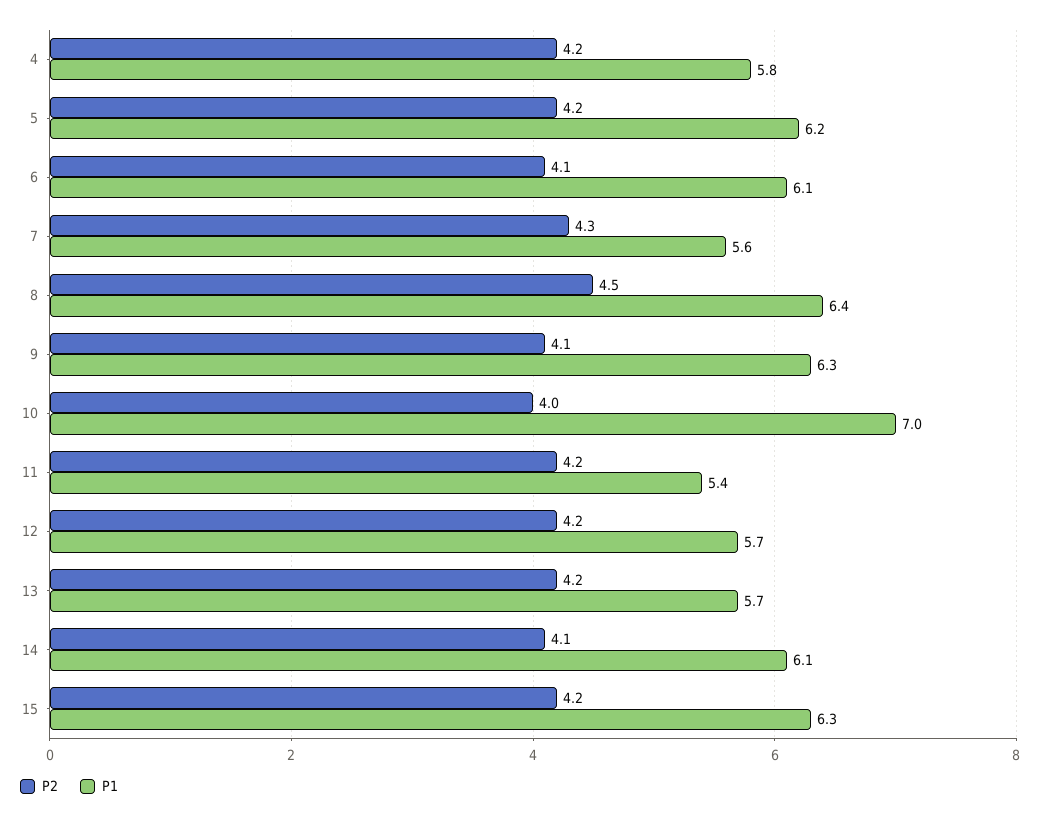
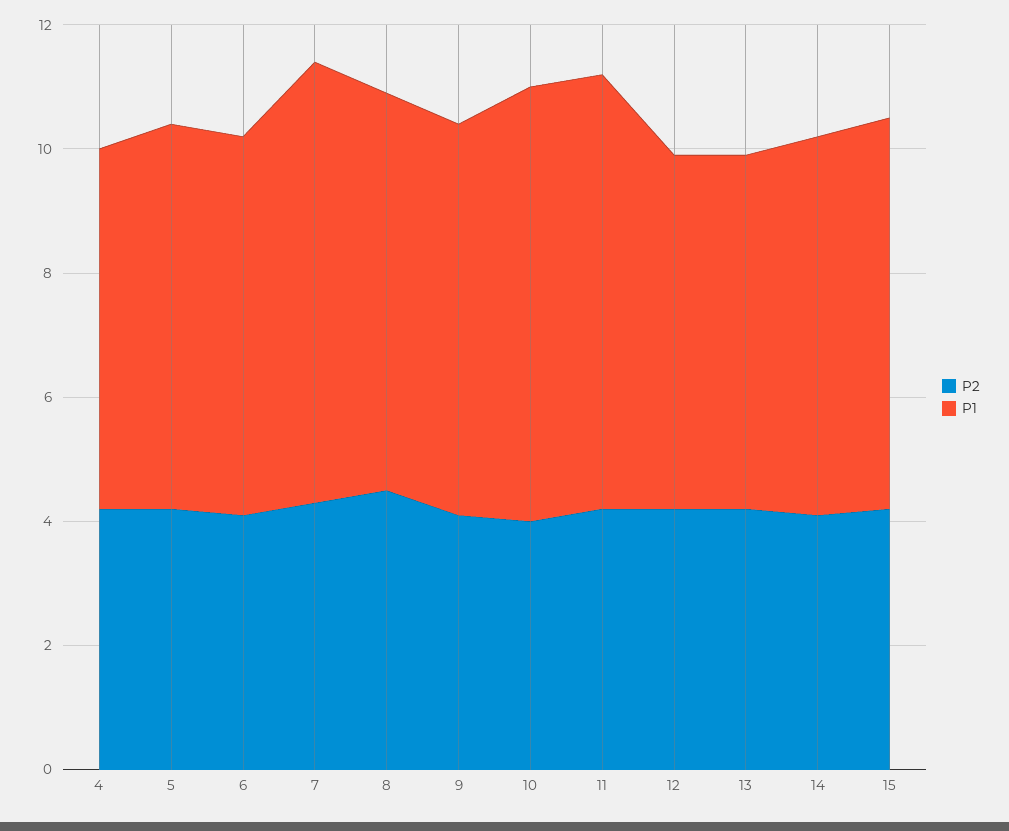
  {
    "P2": {
      "4": 4.2,
      "5": 4.2,
      "6": 4.1,
      "7": 4.3,
      "8": 4.5,
      "9": 4.1,
      "10": 4,
      "11": 4.2,
      "12": 4.2,
      "13": 4.2,
      "14": 4.1,
      "15": 4.2
    },
    "P1": {
      "4": 5.8,
      "5": 6.2,
      "6": 6.1,
-     "7": 5.6,
+     "7": 7,
      "8": 6.4,
      "9": 6.3,
      "10": 7,
-     "11": 5.4,
+     "11": 7,
      "12": 5.7,
      "13": 5.7,
      "14": 6.1,
      "15": 6.3
    }
  }

